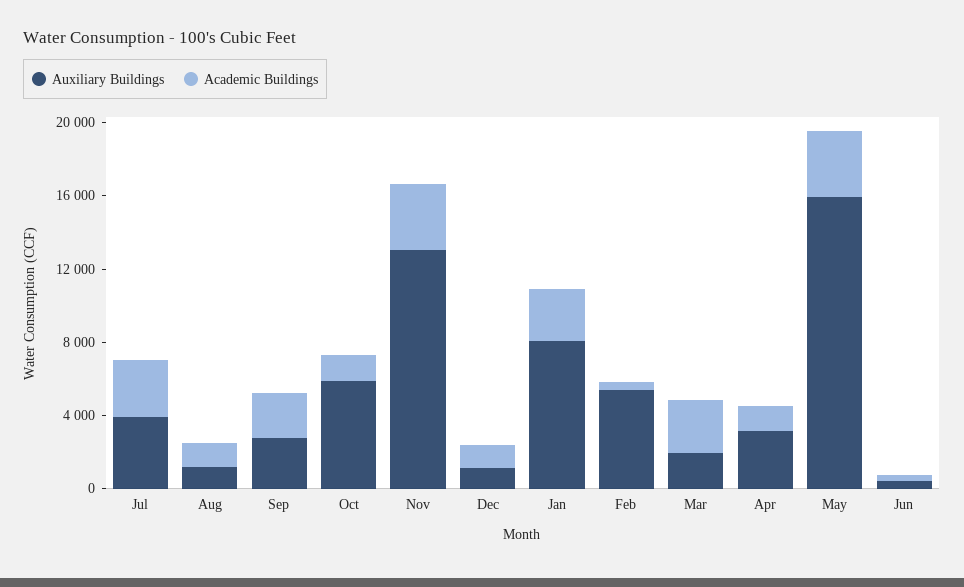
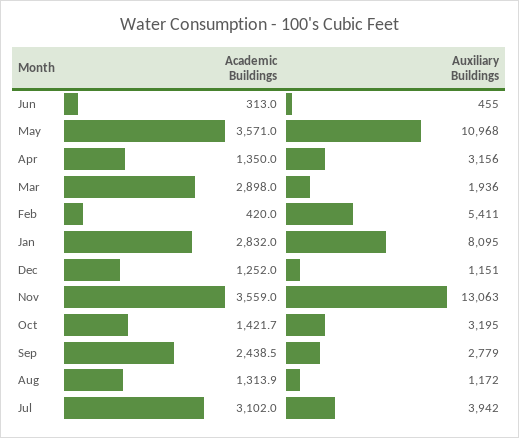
  {
    "Auxiliary Buildings": {
      "Jul": 3942,
      "Aug": 1172,
      "Sep": 2779,
-     "Oct": 6000,
+     "Oct": 3195,
      "Nov": 13063,
      "Dec": 1151,
      "Jan": 8095,
      "Feb": 5411,
      "Mar": 1936,
      "Apr": 3156,
-     "May": 16000,
+     "May": 10968,
      "Jun": 455
    },
    "Academic Buildings": {
      "Jul": 3102,
      "Aug": 1313.9,
      "Sep": 2438.5,
      "Oct": 1421.7,
      "Nov": 3559,
      "Dec": 1252,
      "Jan": 2832,
      "Feb": 420,
      "Mar": 2898,
      "Apr": 1350,
      "May": 3571,
      "Jun": 313
    }
  }

